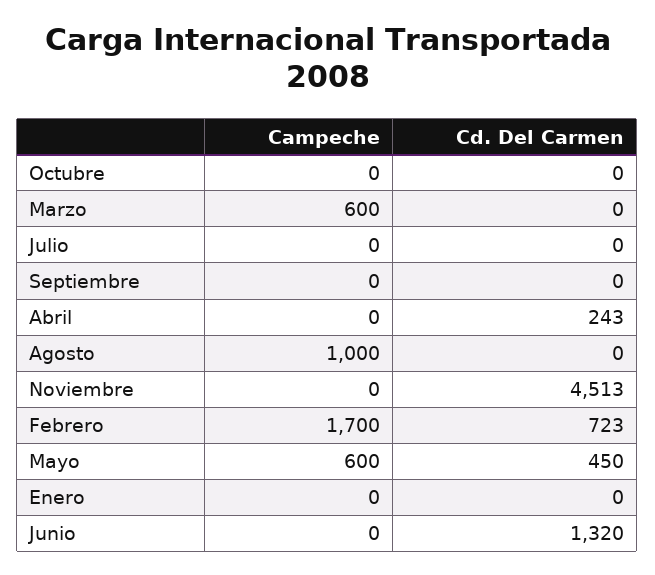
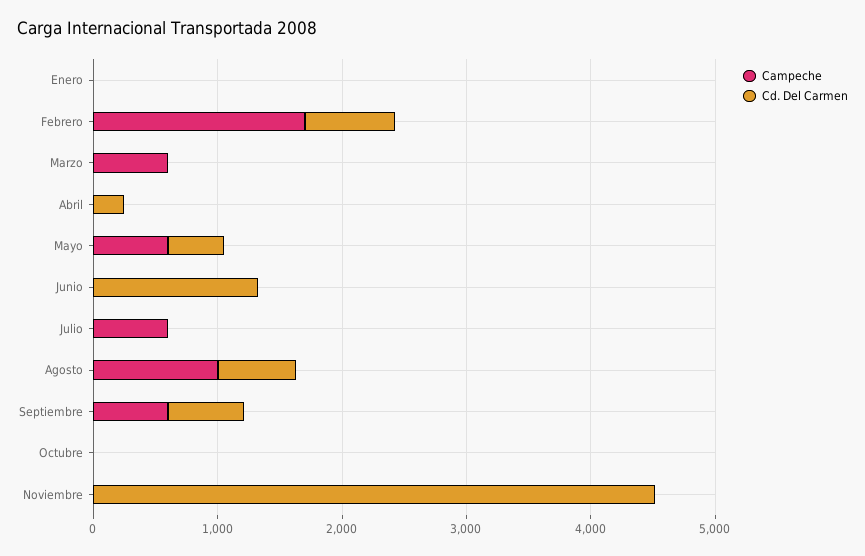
  {
    "Campeche": {
      "Octubre": 0,
      "Marzo": 600,
-     "Julio": 0,
+     "Julio": 600,
-     "Septiembre": 0,
+     "Septiembre": 600,
      "Abril": 0,
      "Agosto": 1000,
      "Noviembre": 0,
      "Febrero": 1700,
      "Mayo": 600,
      "Enero": 0,
      "Junio": 0
    },
    "Cd. Del Carmen": {
      "Octubre": 0,
      "Marzo": 0,
      "Julio": 0,
-     "Septiembre": 0,
+     "Septiembre": 600,
      "Abril": 243,
-     "Agosto": 0,
+     "Agosto": 600,
      "Noviembre": 4513,
      "Febrero": 723,
      "Mayo": 450,
      "Enero": 0,
      "Junio": 1320
    }
  }

